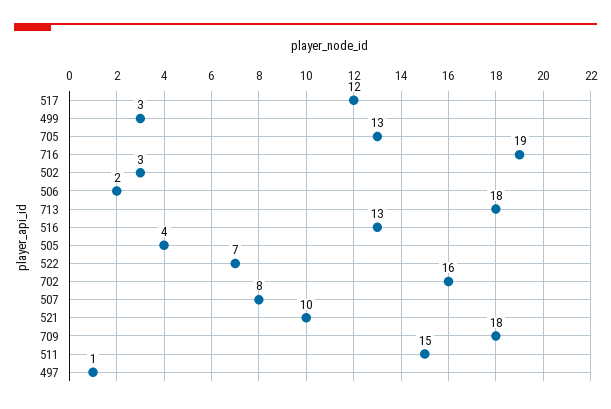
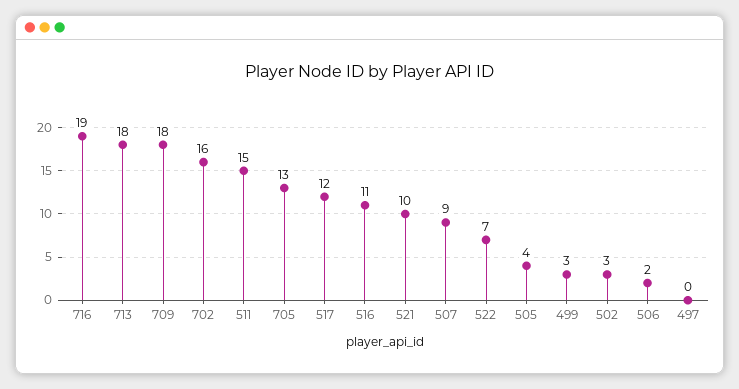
  {
    "517": 12,
    "499": 3,
    "705": 13,
    "716": 19,
    "502": 3,
    "506": 2,
    "713": 18,
-   "516": 13,
+   "516": 11,
    "505": 4,
    "522": 7,
    "702": 16,
-   "507": 8,
+   "507": 9,
    "521": 10,
    "709": 18,
    "511": 15,
-   "497": 1
+   "497": 0
  }

